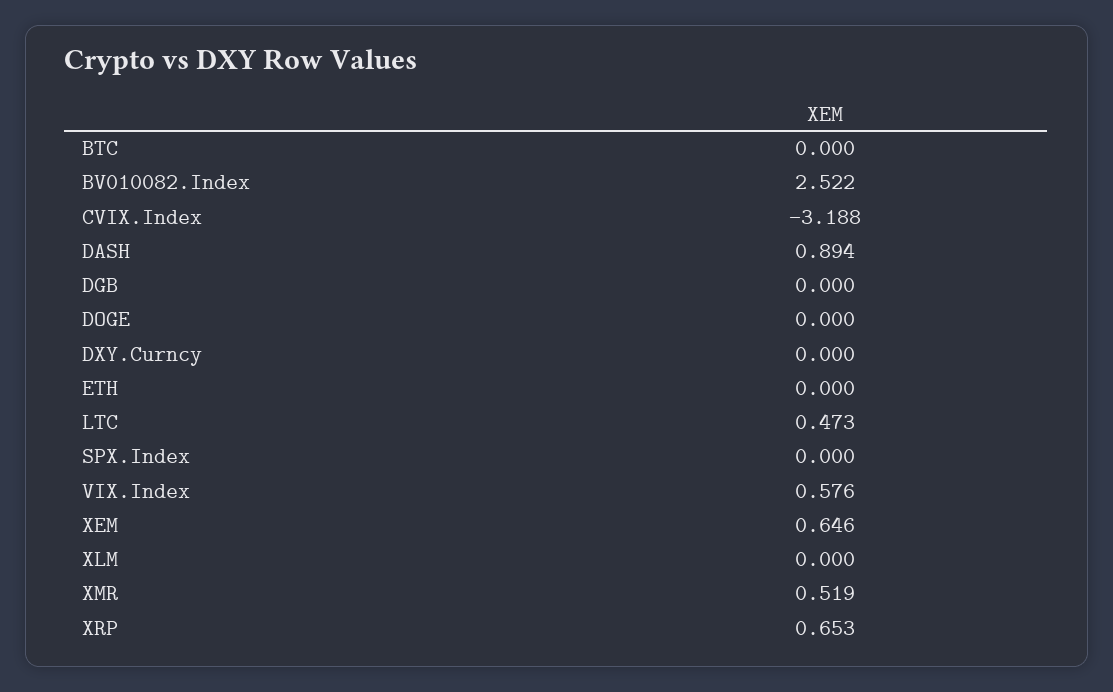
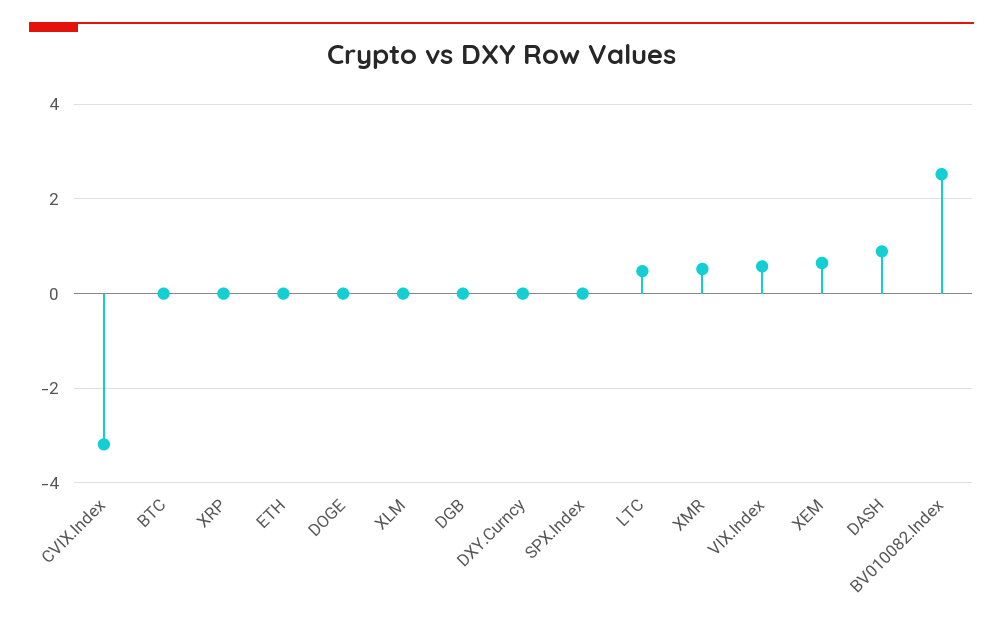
  {
    "BTC": 0,
    "BV010082.Index": 2.522,
    "CVIX.Index": -3.188,
    "DASH": 0.894,
    "DGB": 0,
    "DOGE": 0,
    "DXY.Curncy": 0,
    "ETH": 0,
    "LTC": 0.473,
    "SPX.Index": 0,
    "VIX.Index": 0.576,
    "XEM": 0.646,
    "XLM": 0,
    "XMR": 0.519,
-   "XRP": 0.653
+   "XRP": 0
  }

